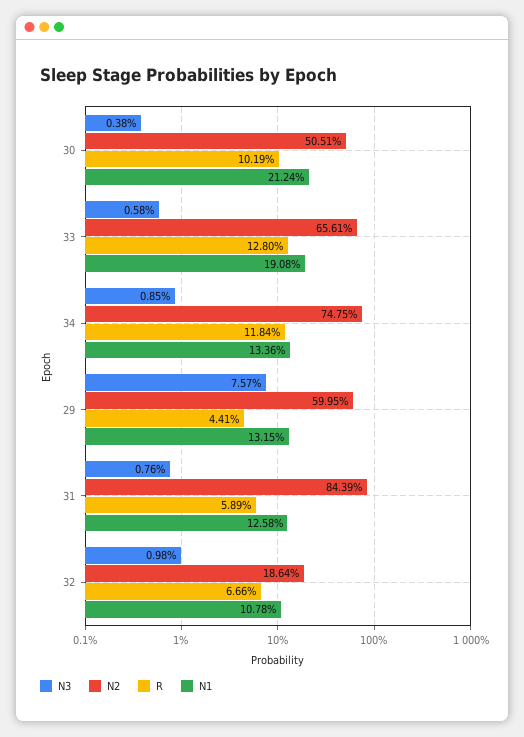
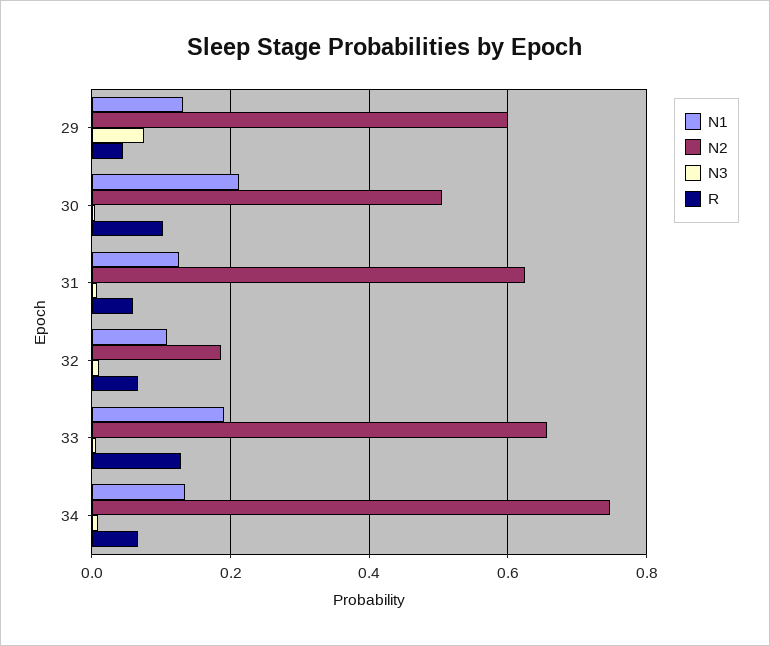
  {
    "N3": {
      "30": 0.0038,
      "33": 0.0058,
      "34": 0.0085,
      "29": 0.0757,
      "31": 0.0076,
      "32": 0.0098
    },
    "N2": {
      "30": 0.5051,
      "33": 0.6561,
      "34": 0.7475,
      "29": 0.5995,
-     "31": 0.8439,
+     "31": 0.62,
      "32": 0.1864
    },
    "R": {
      "30": 0.1019,
      "33": 0.128,
-     "34": 0.1184,
+     "34": 0.06,
      "29": 0.0441,
      "31": 0.0589,
      "32": 0.0666
    },
    "N1": {
      "30": 0.2124,
      "33": 0.1908,
      "34": 0.1336,
      "29": 0.1315,
      "31": 0.1258,
      "32": 0.1078
    }
  }

